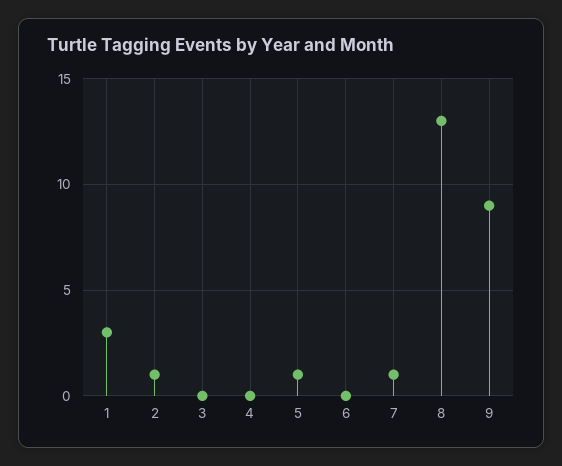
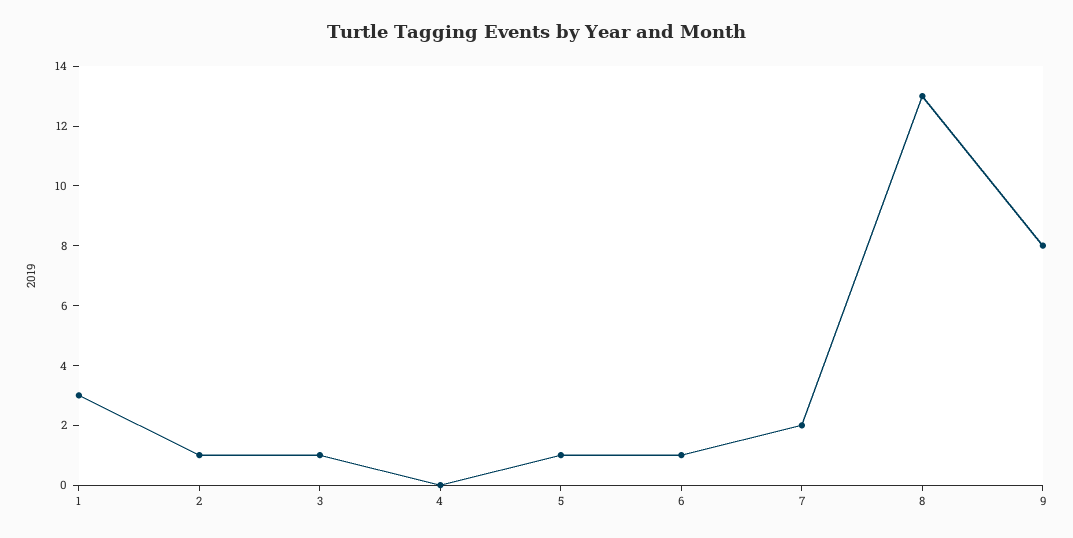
  {
    "1": 3,
    "2": 1,
-   "3": 0,
+   "3": 1,
    "4": 0,
    "5": 1,
-   "6": 0,
+   "6": 1,
-   "7": 1,
+   "7": 2,
    "8": 13,
-   "9": 9
+   "9": 8
  }

